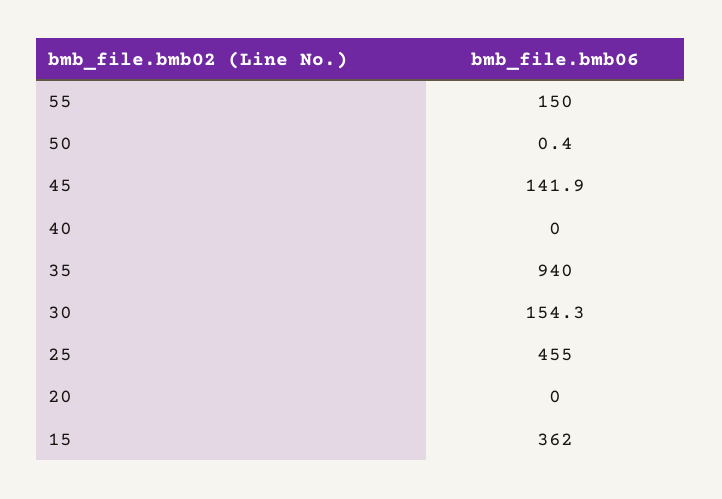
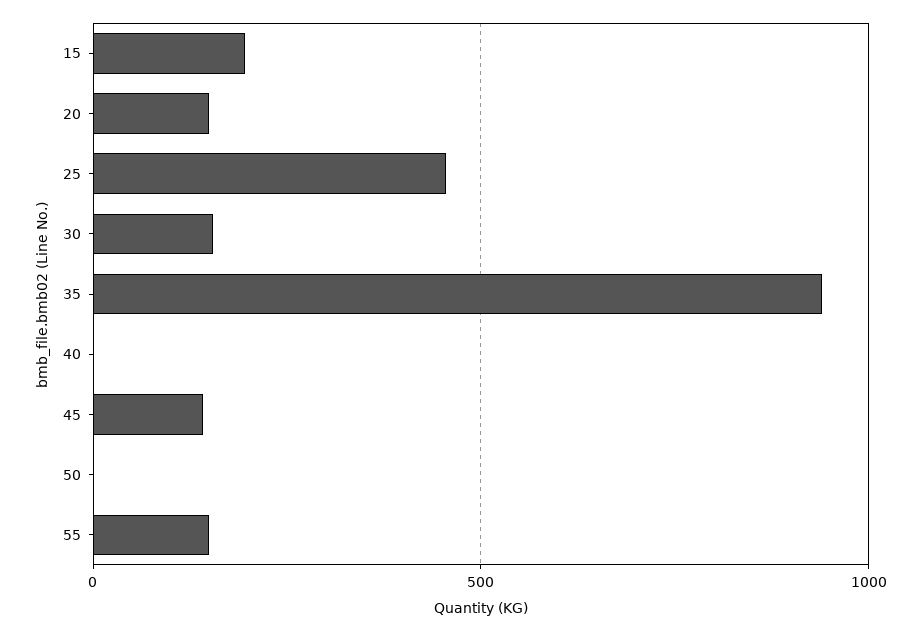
  {
    "55": 150,
    "50": 0.4,
    "45": 141.9,
    "40": 0,
    "35": 940,
    "30": 154.3,
    "25": 455,
-   "20": 0,
+   "20": 150,
-   "15": 362
+   "15": 200
  }

